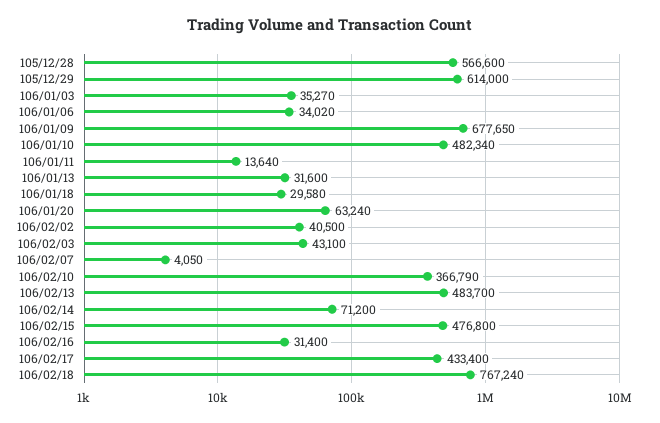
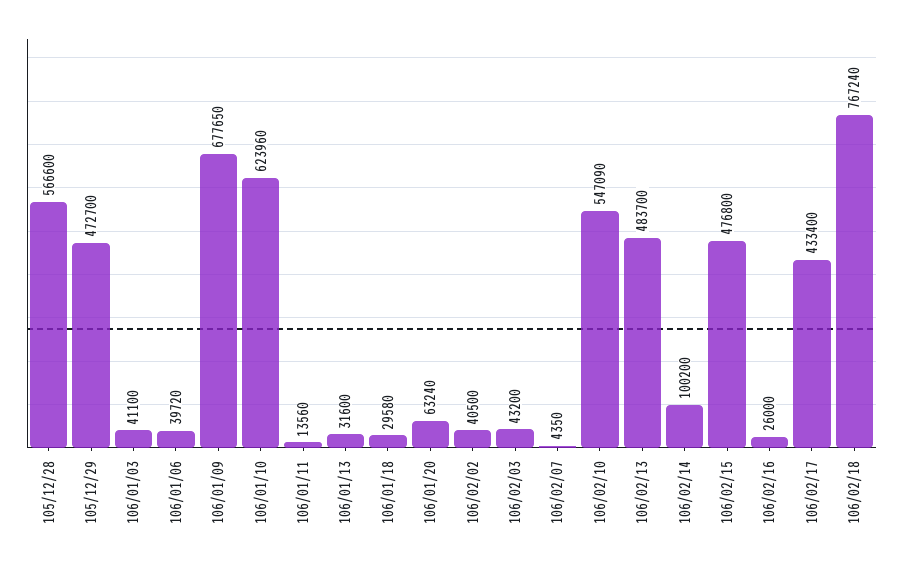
  {
    "105/12/28": 566600,
-   "105/12/29": 614000,
+   "105/12/29": 472700,
-   "106/01/03": 35270,
+   "106/01/03": 41100,
-   "106/01/06": 34020,
+   "106/01/06": 39720,
    "106/01/09": 677650,
-   "106/01/10": 482340,
+   "106/01/10": 623960,
-   "106/01/11": 13640,
+   "106/01/11": 13560,
    "106/01/13": 31600,
    "106/01/18": 29580,
    "106/01/20": 63240,
    "106/02/02": 40500,
-   "106/02/03": 43100,
+   "106/02/03": 43200,
-   "106/02/07": 4050,
+   "106/02/07": 4350,
-   "106/02/10": 366790,
+   "106/02/10": 547090,
    "106/02/13": 483700,
-   "106/02/14": 71200,
+   "106/02/14": 100200,
    "106/02/15": 476800,
-   "106/02/16": 31400,
+   "106/02/16": 26000,
    "106/02/17": 433400,
    "106/02/18": 767240
  }

